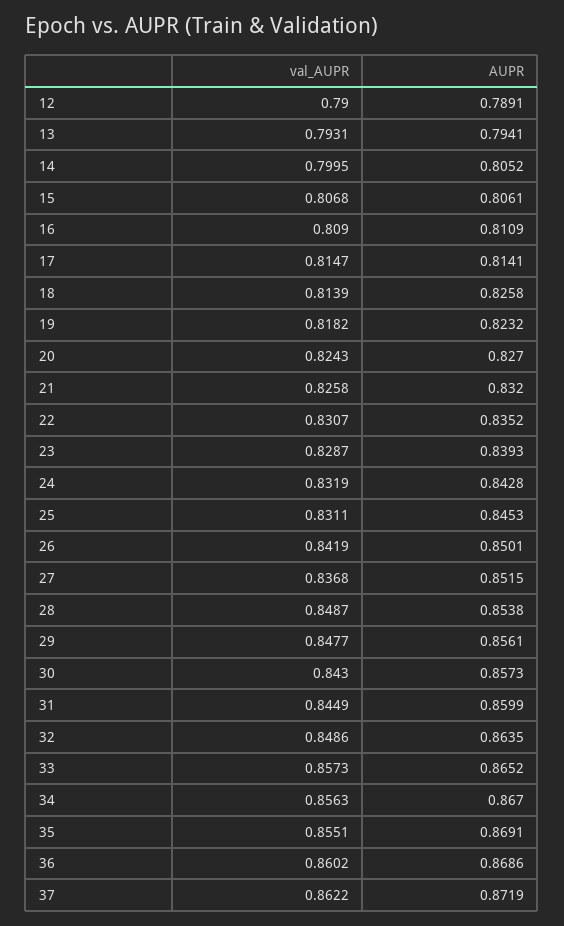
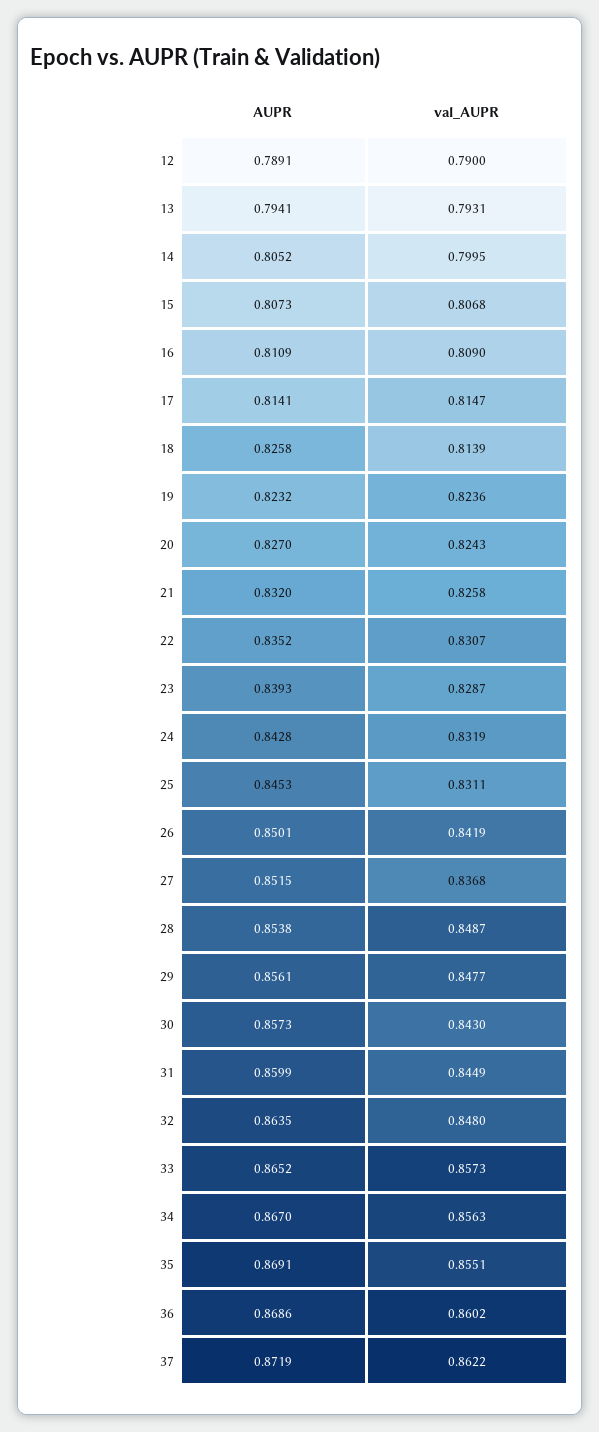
  {
    "val_AUPR": {
      "12": 0.79,
      "13": 0.7931,
      "14": 0.7995,
      "15": 0.8068,
      "16": 0.809,
      "17": 0.8147,
      "18": 0.8139,
-     "19": 0.8182,
+     "19": 0.8236,
      "20": 0.8243,
      "21": 0.8258,
      "22": 0.8307,
      "23": 0.8287,
      "24": 0.8319,
      "25": 0.8311,
      "26": 0.8419,
      "27": 0.8368,
      "28": 0.8487,
      "29": 0.8477,
      "30": 0.843,
      "31": 0.8449,
-     "32": 0.8486,
+     "32": 0.848,
      "33": 0.8573,
      "34": 0.8563,
      "35": 0.8551,
      "36": 0.8602,
      "37": 0.8622
    },
    "AUPR": {
      "12": 0.7891,
      "13": 0.7941,
      "14": 0.8052,
-     "15": 0.8061,
+     "15": 0.8073,
      "16": 0.8109,
      "17": 0.8141,
      "18": 0.8258,
      "19": 0.8232,
      "20": 0.827,
      "21": 0.832,
      "22": 0.8352,
      "23": 0.8393,
      "24": 0.8428,
      "25": 0.8453,
      "26": 0.8501,
      "27": 0.8515,
      "28": 0.8538,
      "29": 0.8561,
      "30": 0.8573,
      "31": 0.8599,
      "32": 0.8635,
      "33": 0.8652,
      "34": 0.867,
      "35": 0.8691,
      "36": 0.8686,
      "37": 0.8719
    }
  }

